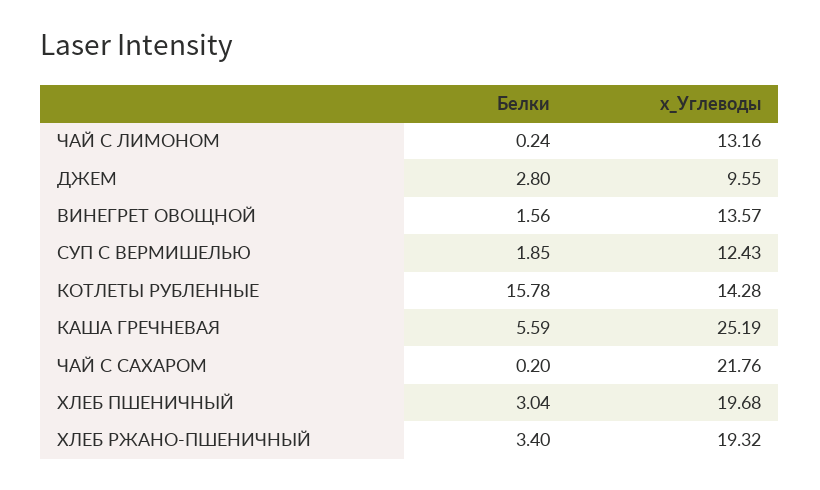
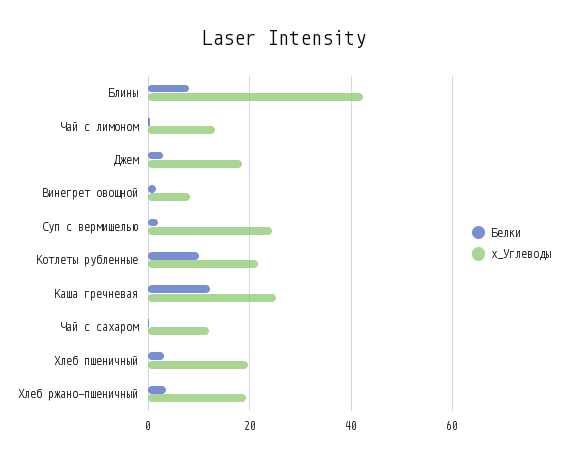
  {
    "Белки": {
      "ЧАЙ С ЛИМОНОМ": 0.24,
      "ДЖЕМ": 2.8,
      "ВИНЕГРЕТ ОВОЩНОЙ": 1.56,
      "СУП С ВЕРМИШЕЛЬЮ": 1.85,
-     "КОТЛЕТЫ РУБЛЕННЫЕ": 15.78,
+     "КОТЛЕТЫ РУБЛЕННЫЕ": 10,
-     "КАША ГРЕЧНЕВАЯ": 5.59,
+     "КАША ГРЕЧНЕВАЯ": 12,
      "ЧАЙ С САХАРОМ": 0.2,
      "ХЛЕБ ПШЕНИЧНЫЙ": 3.04,
-     "ХЛЕБ РЖАНО-ПШЕНИЧНЫЙ": 3.4
+     "ХЛЕБ РЖАНО-ПШЕНИЧНЫЙ": 3.4,
+     "Блины": 8
    },
    "x_Углеводы": {
      "ЧАЙ С ЛИМОНОМ": 13.16,
-     "ДЖЕМ": 9.55,
+     "ДЖЕМ": 18,
-     "ВИНЕГРЕТ ОВОЩНОЙ": 13.57,
+     "ВИНЕГРЕТ ОВОЩНОЙ": 8,
-     "СУП С ВЕРМИШЕЛЬЮ": 12.43,
+     "СУП С ВЕРМИШЕЛЬЮ": 24,
-     "КОТЛЕТЫ РУБЛЕННЫЕ": 14.28,
+     "КОТЛЕТЫ РУБЛЕННЫЕ": 22,
      "КАША ГРЕЧНЕВАЯ": 25.19,
-     "ЧАЙ С САХАРОМ": 21.76,
+     "ЧАЙ С САХАРОМ": 12,
      "ХЛЕБ ПШЕНИЧНЫЙ": 19.68,
-     "ХЛЕБ РЖАНО-ПШЕНИЧНЫЙ": 19.32
+     "ХЛЕБ РЖАНО-ПШЕНИЧНЫЙ": 19.32,
+     "Блины": 42
    }
  }

